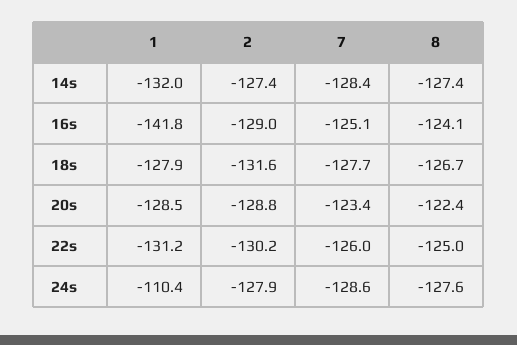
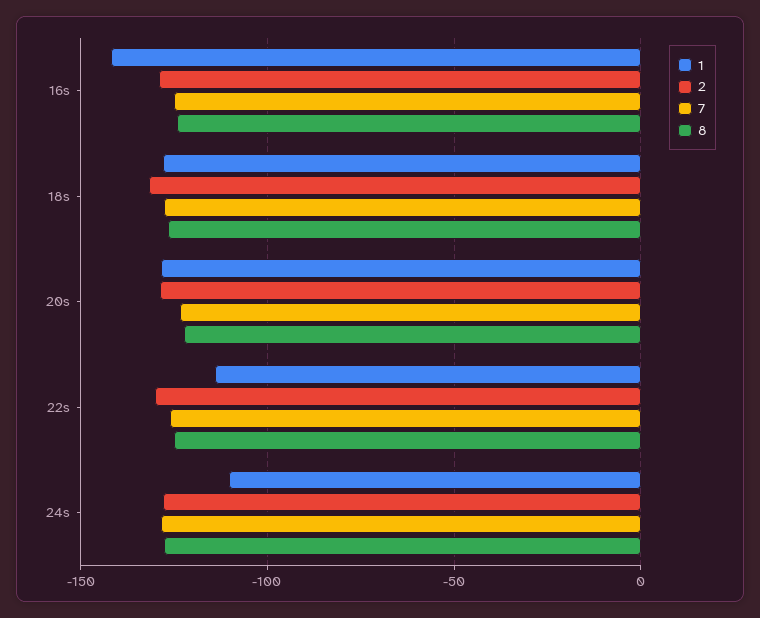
  {
    "1": {
-     "14s": -132,
      "16s": -141.8,
      "18s": -127.9,
      "20s": -128.5,
-     "22s": -131.2,
+     "22s": -115,
      "24s": -110.4
    },
    "2": {
-     "14s": -127.4,
      "16s": -129,
      "18s": -131.6,
      "20s": -128.8,
      "22s": -130.2,
      "24s": -127.9
    },
    "7": {
-     "14s": -128.4,
      "16s": -125.1,
      "18s": -127.7,
      "20s": -123.4,
      "22s": -126,
      "24s": -128.6
    },
    "8": {
-     "14s": -127.4,
      "16s": -124.1,
      "18s": -126.7,
      "20s": -122.4,
      "22s": -125,
      "24s": -127.6
    }
  }

